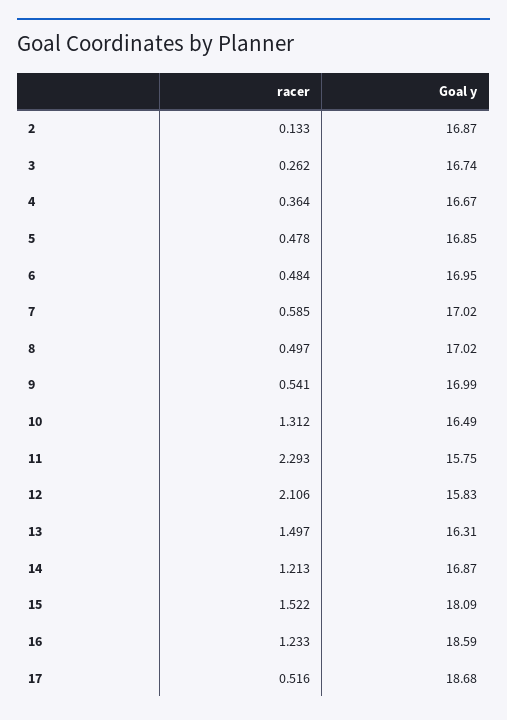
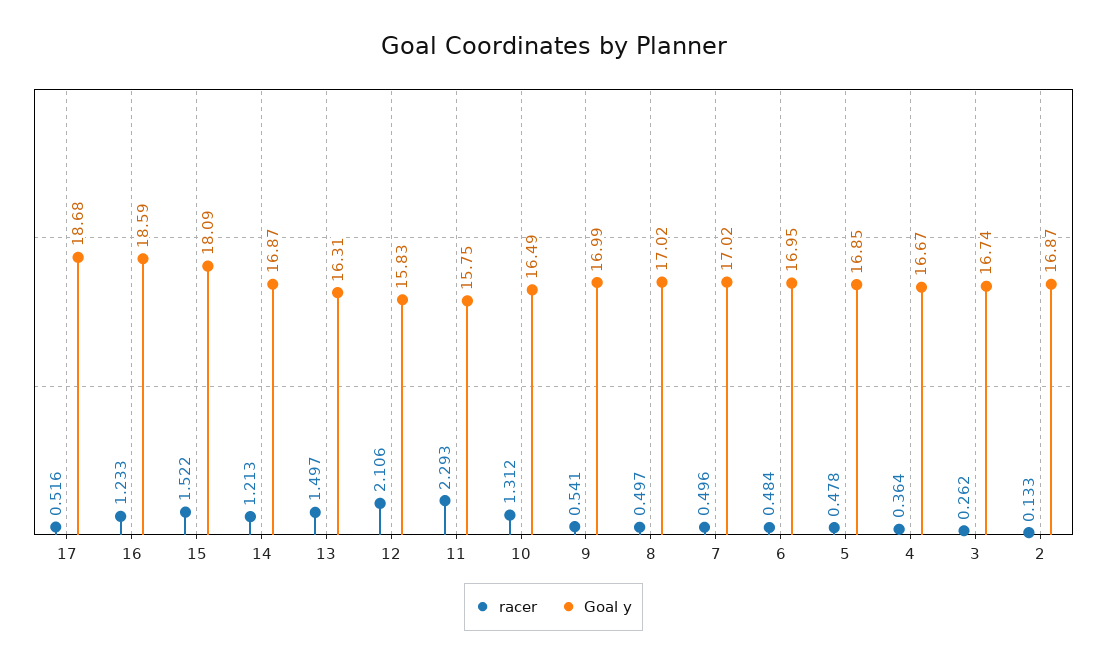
  {
    "racer": {
      "2": 0.133,
      "3": 0.262,
      "4": 0.364,
      "5": 0.478,
      "6": 0.484,
-     "7": 0.585,
+     "7": 0.496,
      "8": 0.497,
      "9": 0.541,
      "10": 1.312,
      "11": 2.293,
      "12": 2.106,
      "13": 1.497,
      "14": 1.213,
      "15": 1.522,
      "16": 1.233,
      "17": 0.516
    },
    "Goal y": {
      "2": 16.87,
      "3": 16.74,
      "4": 16.67,
      "5": 16.85,
      "6": 16.95,
      "7": 17.02,
      "8": 17.02,
      "9": 16.99,
      "10": 16.49,
      "11": 15.75,
      "12": 15.83,
      "13": 16.31,
      "14": 16.87,
      "15": 18.09,
      "16": 18.59,
      "17": 18.68
    }
  }

